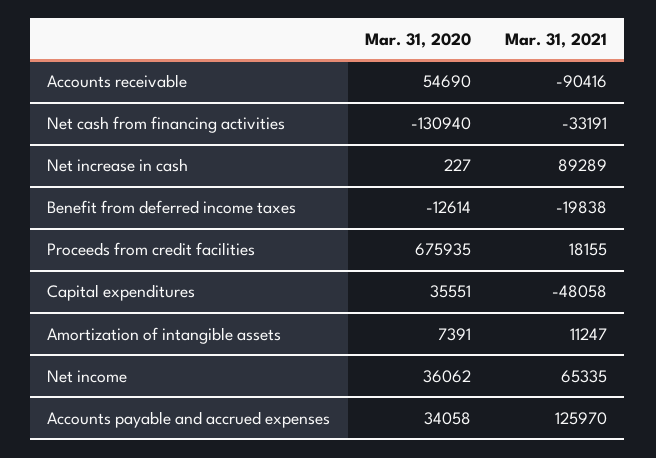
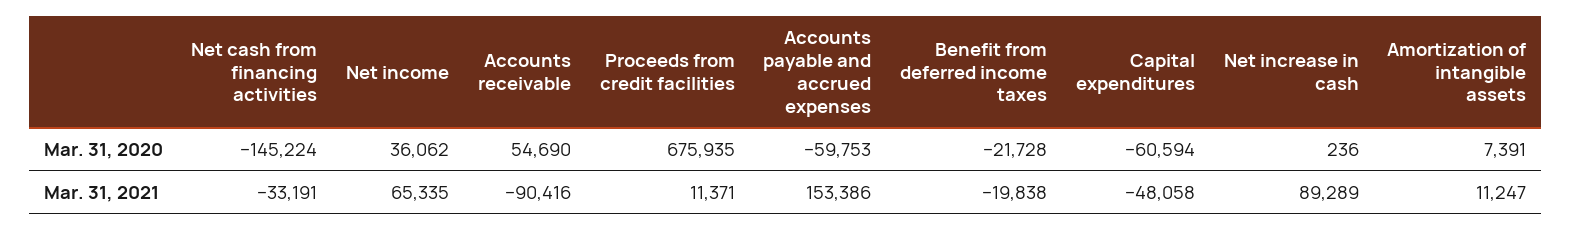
  {
    "Mar. 31, 2020": {
      "Accounts receivable": 54690,
-     "Net cash from financing activities": -130940,
+     "Net cash from financing activities": -145224,
-     "Net increase in cash": 227,
+     "Net increase in cash": 236,
-     "Benefit from deferred income taxes": -12614,
+     "Benefit from deferred income taxes": -21728,
      "Proceeds from credit facilities": 675935,
-     "Capital expenditures": 35551,
+     "Capital expenditures": -60594,
      "Amortization of intangible assets": 7391,
      "Net income": 36062,
-     "Accounts payable and accrued expenses": 34058
+     "Accounts payable and accrued expenses": -59753
    },
    "Mar. 31, 2021": {
      "Accounts receivable": -90416,
      "Net cash from financing activities": -33191,
      "Net increase in cash": 89289,
      "Benefit from deferred income taxes": -19838,
-     "Proceeds from credit facilities": 18155,
+     "Proceeds from credit facilities": 11371,
      "Capital expenditures": -48058,
      "Amortization of intangible assets": 11247,
      "Net income": 65335,
-     "Accounts payable and accrued expenses": 125970
+     "Accounts payable and accrued expenses": 153386
    }
  }

